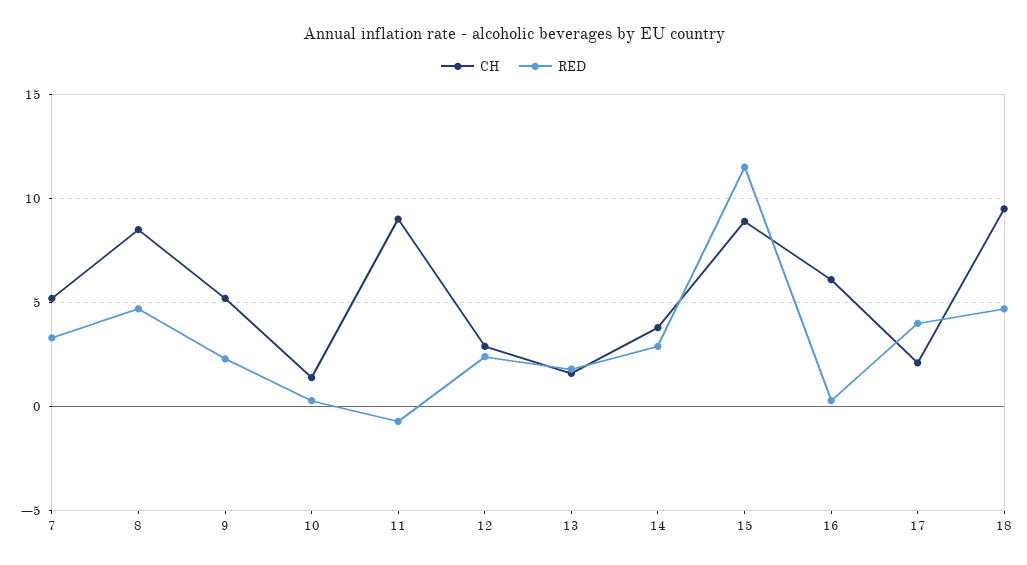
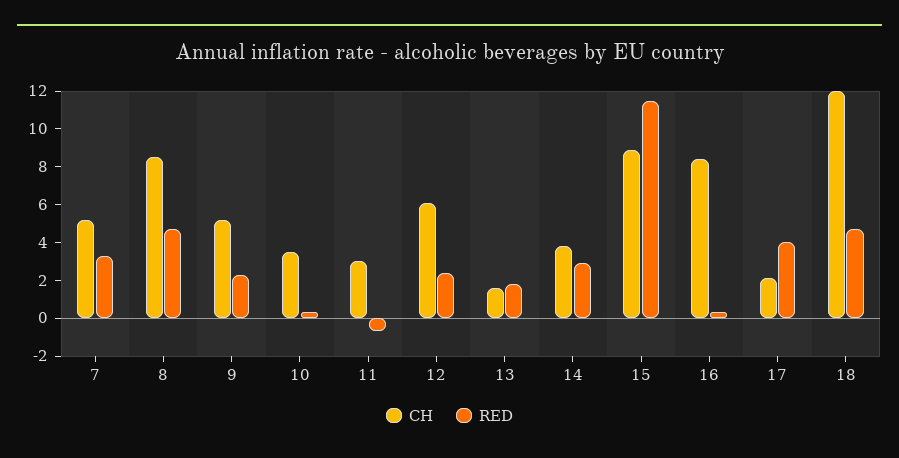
  {
    "CH": {
      "7": 5,
      "8": 8.5,
      "9": 5,
-     "10": 1.5,
+     "10": 3.5,
-     "11": 9,
+     "11": 3,
-     "12": 3,
+     "12": 6,
      "13": 1.5,
      "14": 4,
      "15": 9,
-     "16": 6,
+     "16": 8.5,
      "17": 2,
-     "18": 9.5
+     "18": 12
    },
    "RED": {
      "7": 3.5,
      "8": 4.5,
      "9": 2.5,
      "10": 0.5,
      "11": -0.5,
      "12": 2.5,
      "13": 2,
      "14": 3,
      "15": 11.5,
      "16": 0.5,
      "17": 4,
      "18": 4.5
    }
  }

